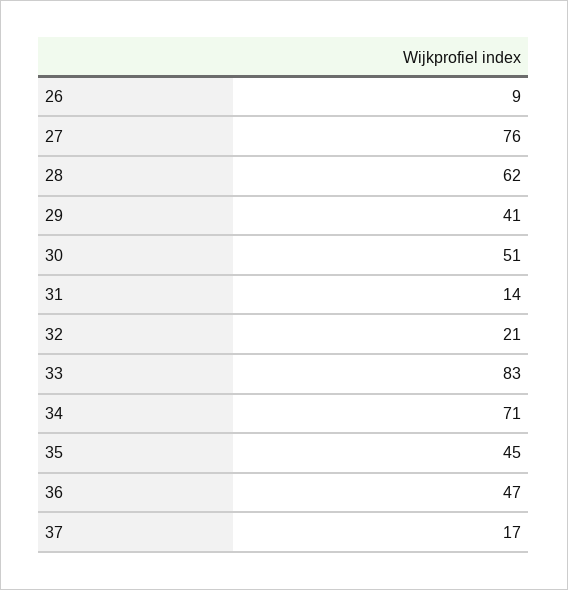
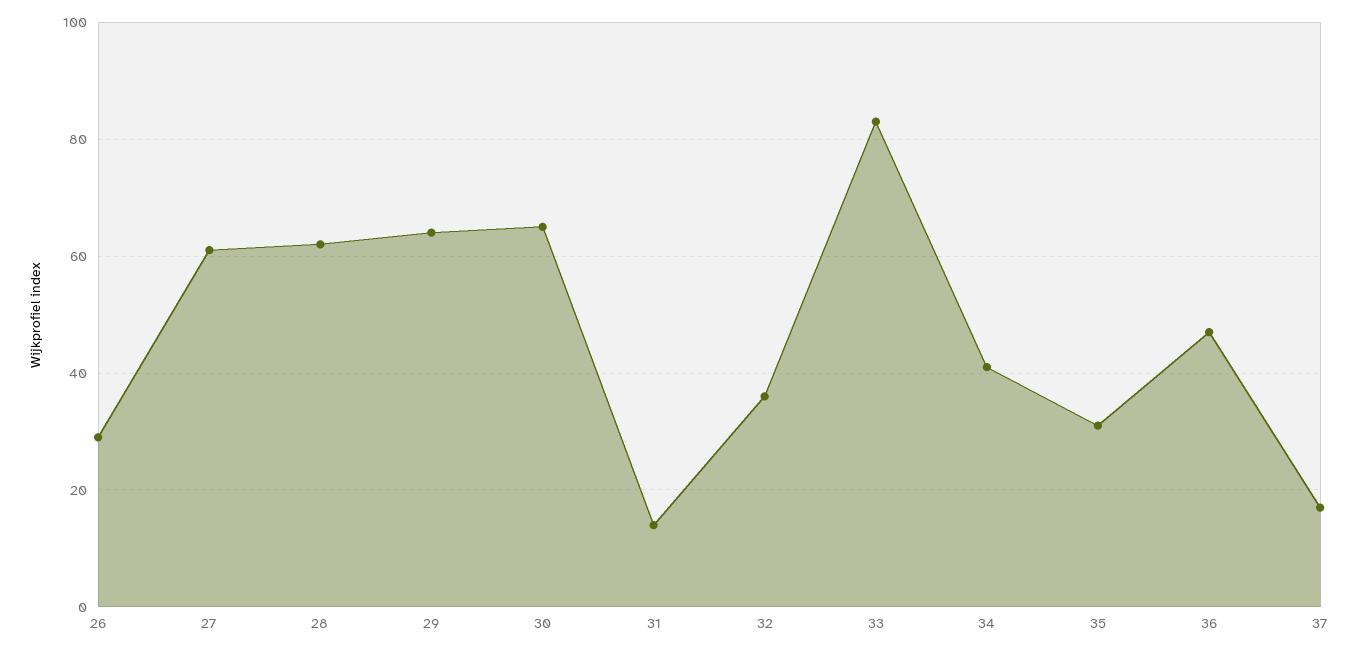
  {
-   "26": 9,
+   "26": 30,
-   "27": 76,
+   "27": 60,
    "28": 62,
-   "29": 41,
+   "29": 65,
-   "30": 51,
+   "30": 65,
    "31": 14,
-   "32": 21,
+   "32": 35,
    "33": 83,
-   "34": 71,
+   "34": 40,
-   "35": 45,
+   "35": 30,
    "36": 47,
    "37": 17
  }

